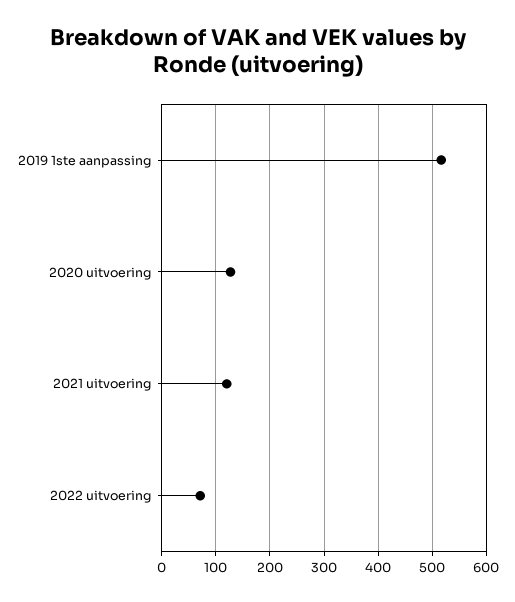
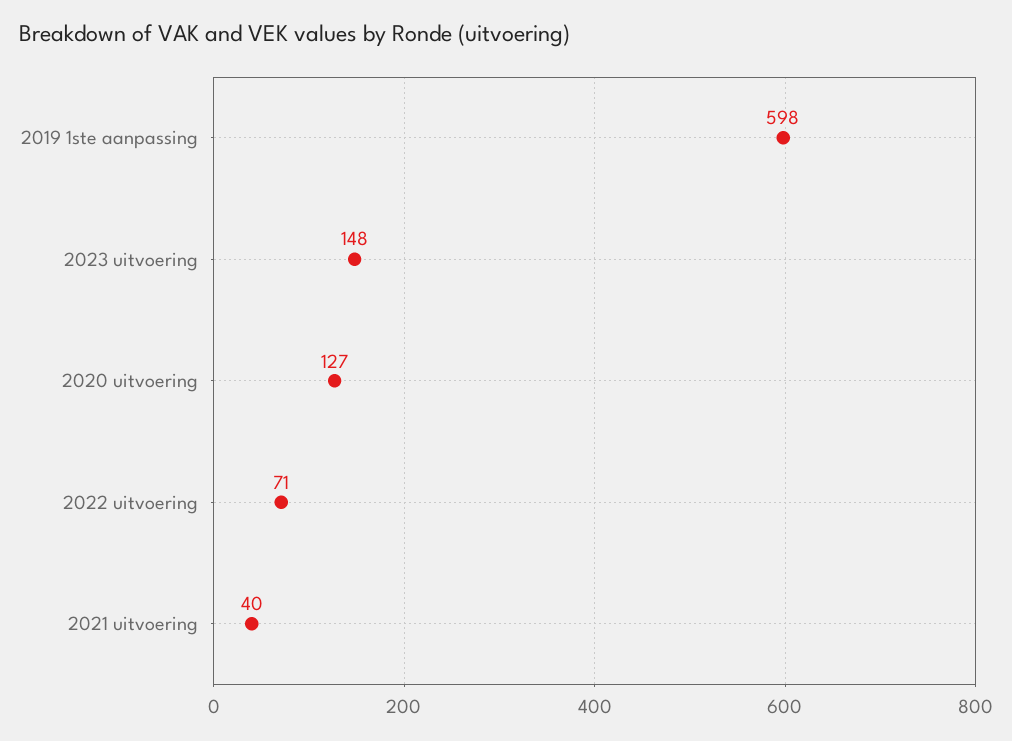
  {
-   "2019 1ste aanpassing": 520,
+   "2019 1ste aanpassing": 598,
    "2020 uitvoering": 127,
-   "2021 uitvoering": 120,
+   "2021 uitvoering": 40,
-   "2022 uitvoering": 71
+   "2022 uitvoering": 71,
+   "2023 uitvoering": 148
  }

